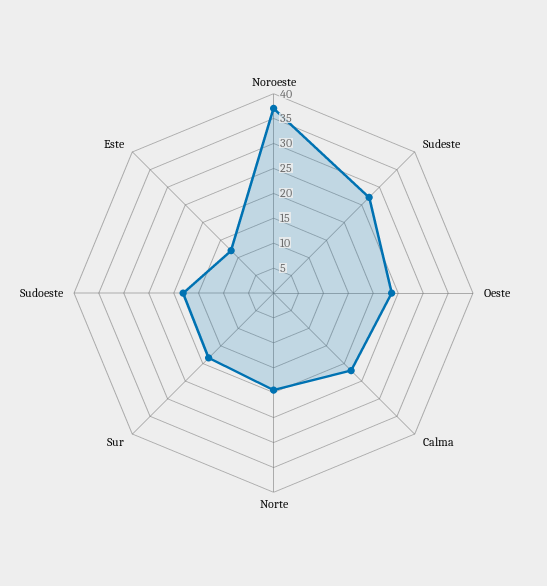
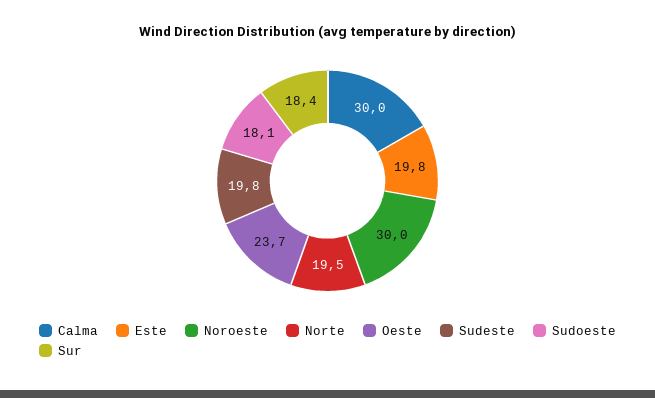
  {
-   "Noroeste": 37.5,
+   "Noroeste": 30,
-   "Sudeste": 27.5,
+   "Sudeste": 19.8,
    "Oeste": 23.7,
-   "Calma": 22.5,
+   "Calma": 30,
    "Norte": 19.5,
    "Sur": 18.4,
    "Sudoeste": 18.1,
-   "Este": 12.5
+   "Este": 19.8
  }

